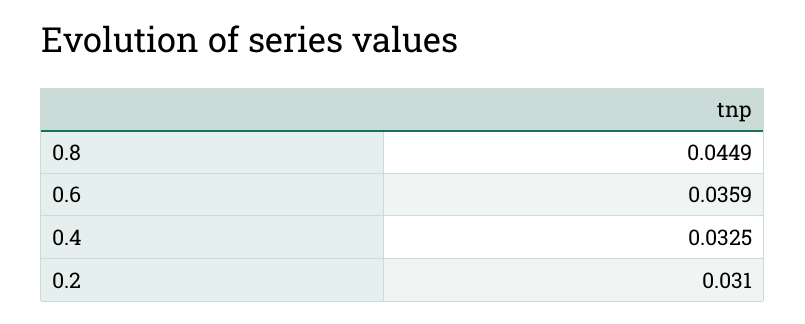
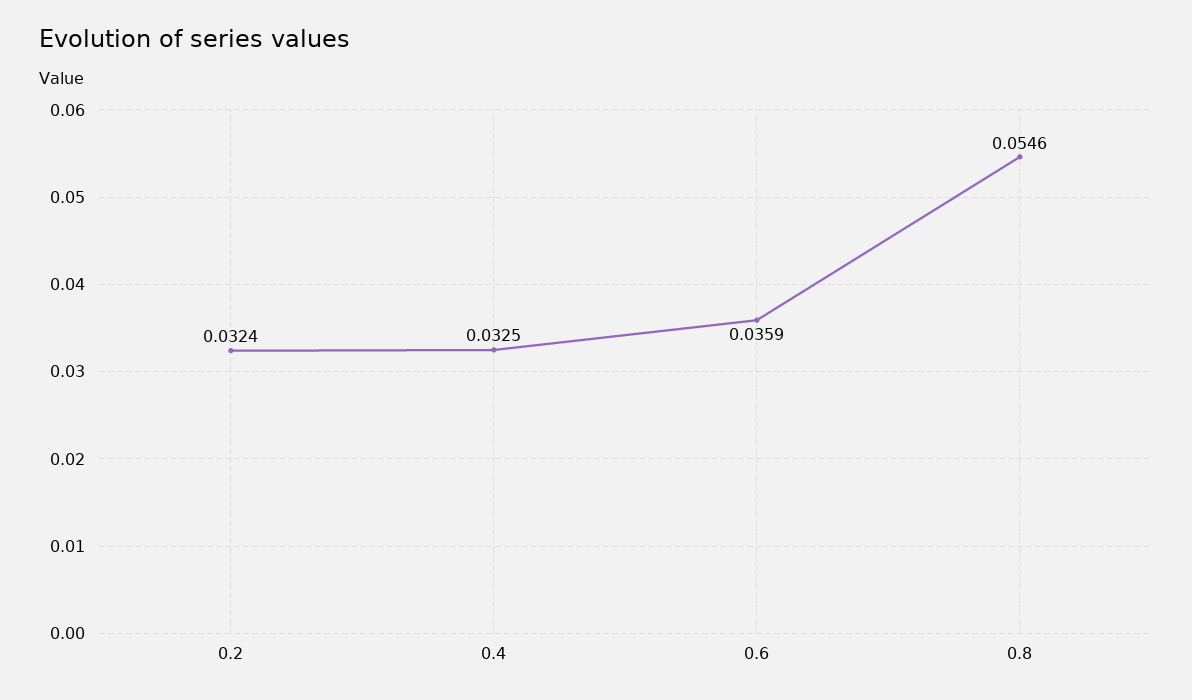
  {
-   "0.8": 0.0449,
+   "0.8": 0.0546,
    "0.6": 0.0359,
    "0.4": 0.0325,
-   "0.2": 0.031
+   "0.2": 0.0324
  }

